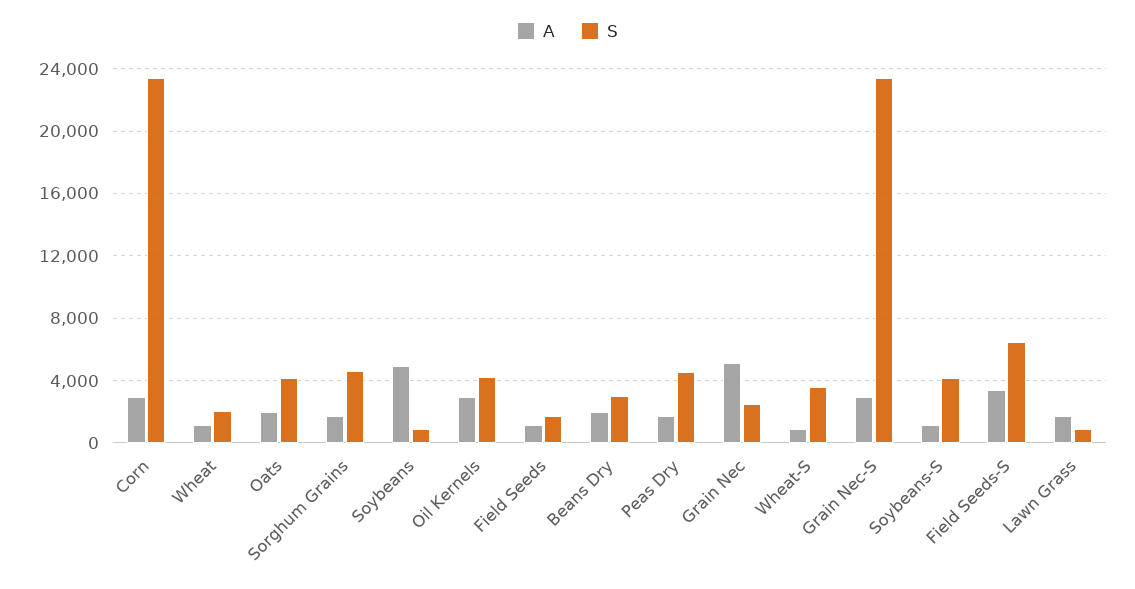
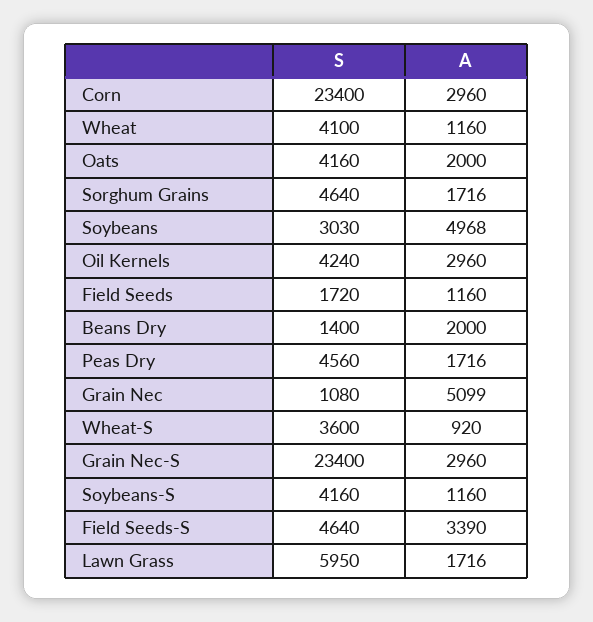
  {
    "A": {
      "Corn": 2960,
      "Wheat": 1160,
      "Oats": 2000,
      "Sorghum Grains": 1716,
      "Soybeans": 4968,
      "Oil Kernels": 2960,
      "Field Seeds": 1160,
      "Beans Dry": 2000,
      "Peas Dry": 1716,
      "Grain Nec": 5099,
      "Wheat-S": 920,
      "Grain Nec-S": 2960,
      "Soybeans-S": 1160,
      "Field Seeds-S": 3390,
      "Lawn Grass": 1716
    },
    "S": {
      "Corn": 23400,
-     "Wheat": 2000,
+     "Wheat": 4100,
      "Oats": 4160,
      "Sorghum Grains": 4640,
-     "Soybeans": 1000,
+     "Soybeans": 3030,
      "Oil Kernels": 4240,
      "Field Seeds": 1720,
-     "Beans Dry": 3000,
+     "Beans Dry": 1400,
      "Peas Dry": 4560,
-     "Grain Nec": 2500,
+     "Grain Nec": 1080,
      "Wheat-S": 3600,
      "Grain Nec-S": 23400,
      "Soybeans-S": 4160,
-     "Field Seeds-S": 6500,
+     "Field Seeds-S": 4640,
-     "Lawn Grass": 1000
+     "Lawn Grass": 5950
    }
  }

